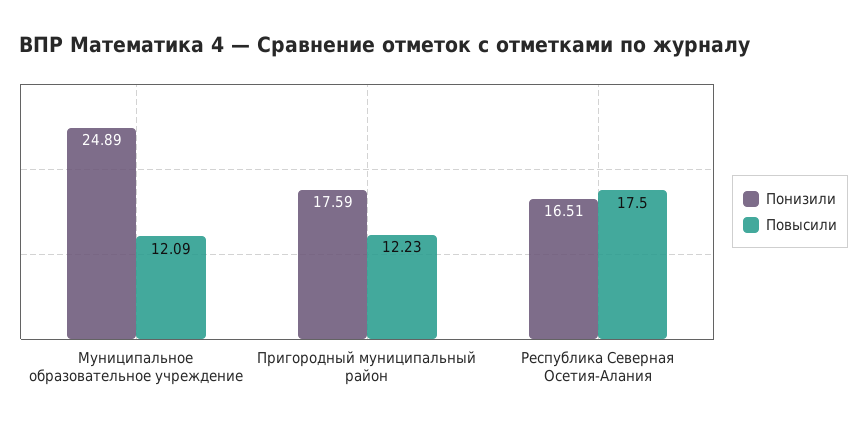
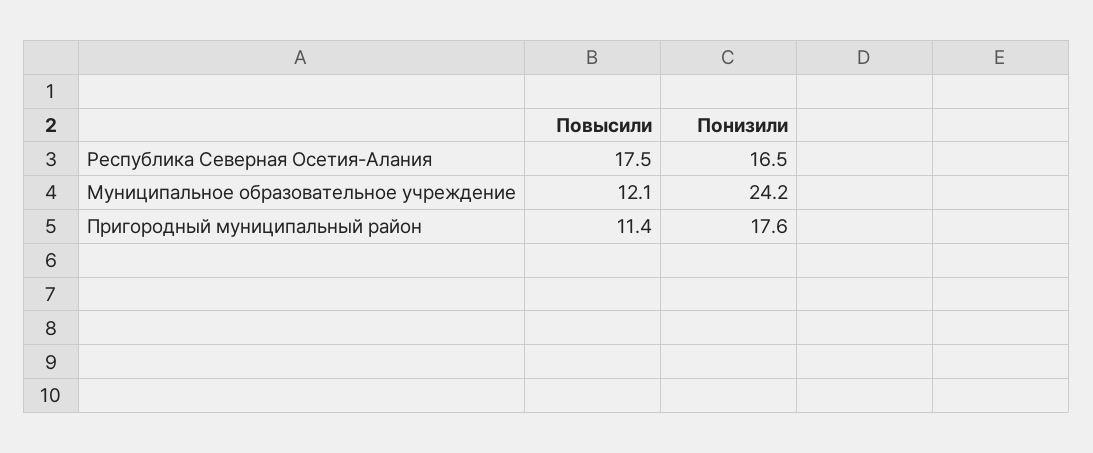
  {
    "Понизили": {
-     "Муниципальное образовательное учреждение": 24.89,
+     "Муниципальное образовательное учреждение": 24.2,
      "Пригородный муниципальный район": 17.59,
      "Республика Северная Осетия-Алания": 16.51
    },
    "Повысили": {
      "Муниципальное образовательное учреждение": 12.09,
-     "Пригородный муниципальный район": 12.23,
+     "Пригородный муниципальный район": 11.4,
      "Республика Северная Осетия-Алания": 17.5
    }
  }

